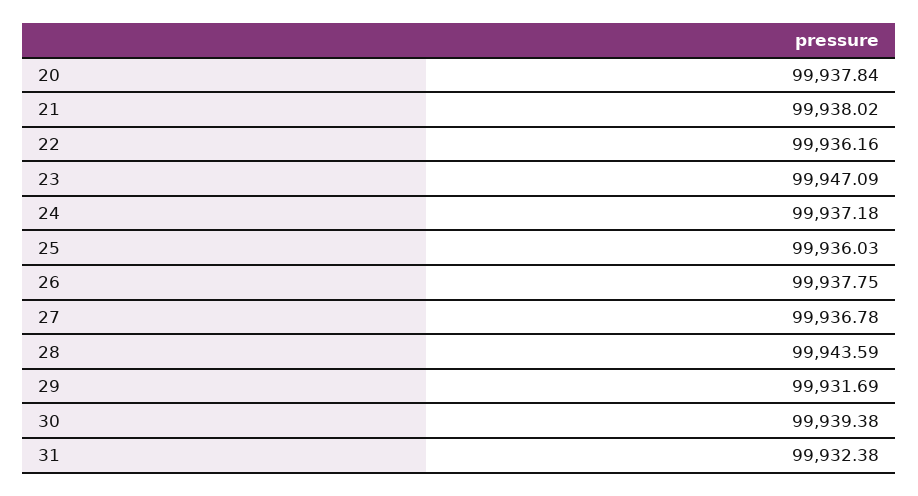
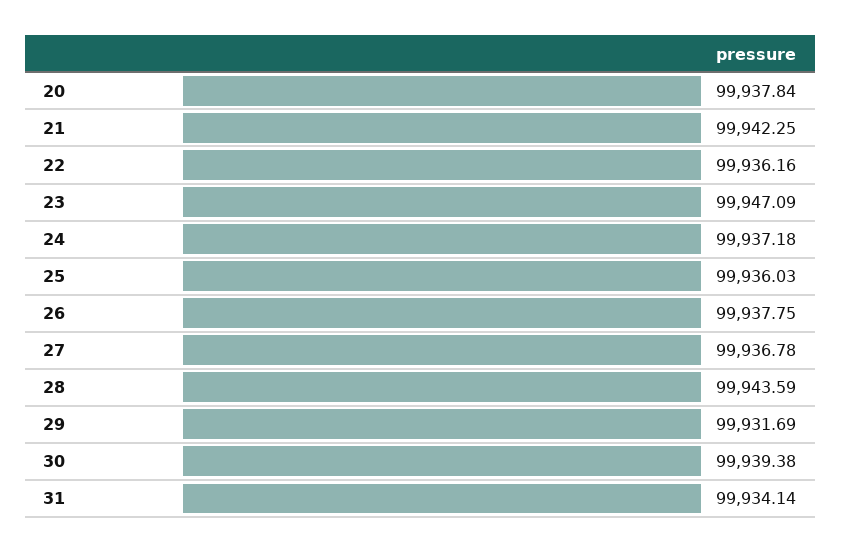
  {
    "20": 99937.84,
-   "21": 99938.02,
+   "21": 99942.25,
    "22": 99936.16,
    "23": 99947.09,
    "24": 99937.18,
    "25": 99936.03,
    "26": 99937.75,
    "27": 99936.78,
    "28": 99943.59,
    "29": 99931.69,
    "30": 99939.38,
-   "31": 99932.38
+   "31": 99934.14
  }

